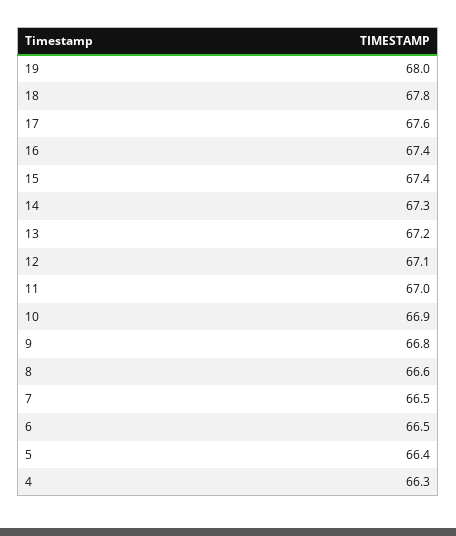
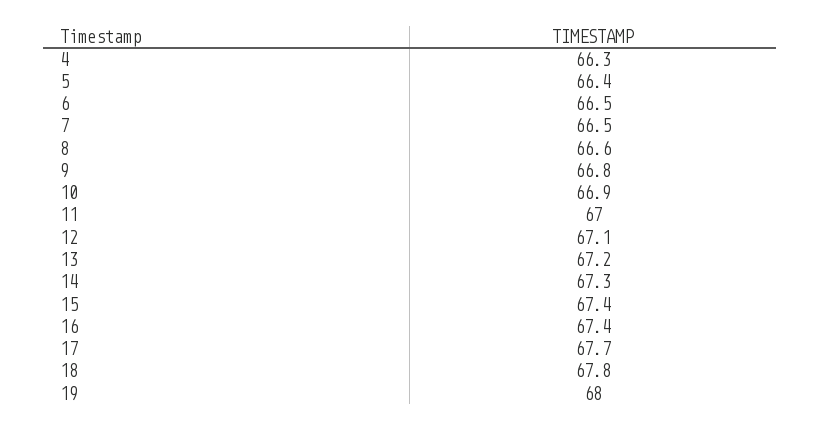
  {
    "19": 68,
    "18": 67.8,
-   "17": 67.6,
+   "17": 67.7,
    "16": 67.4,
    "15": 67.4,
    "14": 67.3,
    "13": 67.2,
    "12": 67.1,
    "11": 67,
    "10": 66.9,
    "9": 66.8,
    "8": 66.6,
    "7": 66.5,
    "6": 66.5,
    "5": 66.4,
    "4": 66.3
  }

